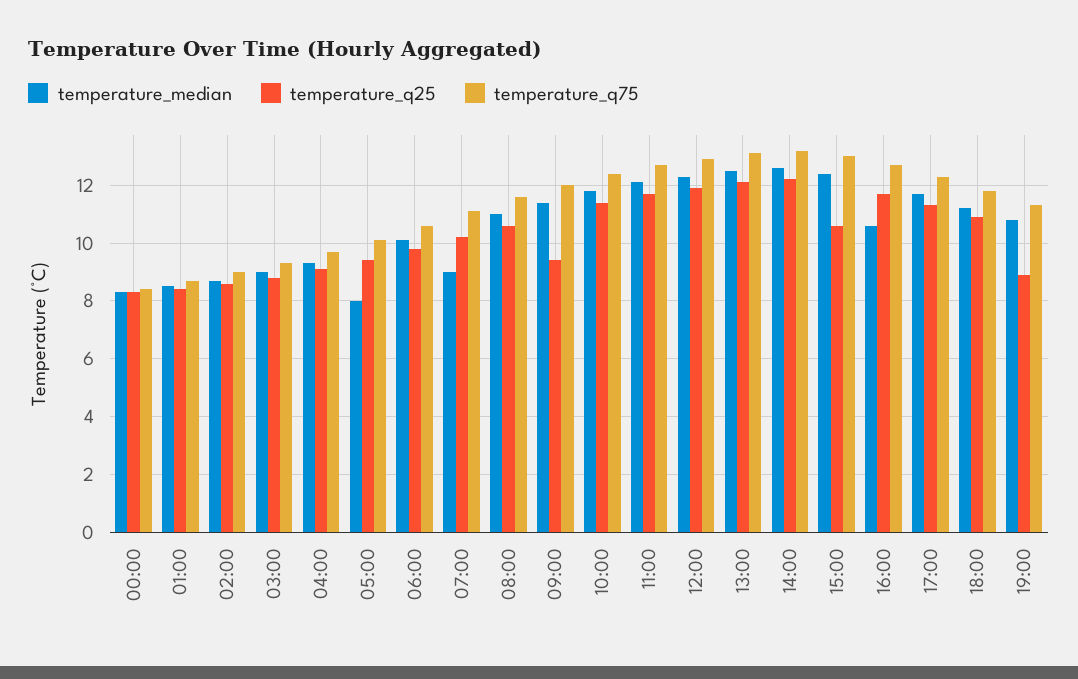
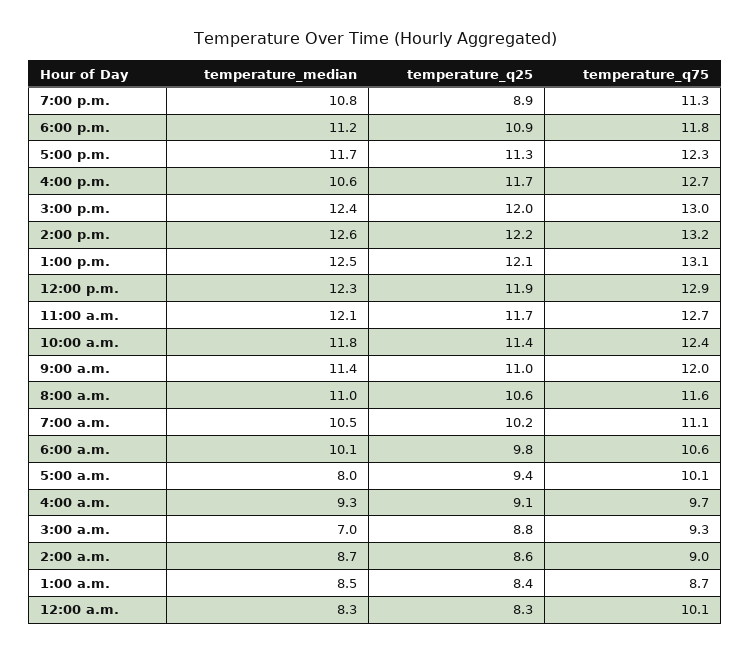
  {
    "temperature_median": {
      "00:00": 8.3,
      "01:00": 8.5,
      "02:00": 8.7,
-     "03:00": 9,
+     "03:00": 7,
      "04:00": 9.3,
      "05:00": 8,
      "06:00": 10.1,
-     "07:00": 9,
+     "07:00": 10.5,
      "08:00": 11,
      "09:00": 11.4,
      "10:00": 11.8,
      "11:00": 12.1,
      "12:00": 12.3,
      "13:00": 12.5,
      "14:00": 12.6,
      "15:00": 12.4,
      "16:00": 10.6,
      "17:00": 11.7,
      "18:00": 11.2,
      "19:00": 10.8
    },
    "temperature_q25": {
      "00:00": 8.3,
      "01:00": 8.4,
      "02:00": 8.6,
      "03:00": 8.8,
      "04:00": 9.1,
      "05:00": 9.4,
      "06:00": 9.8,
      "07:00": 10.2,
      "08:00": 10.6,
-     "09:00": 9.5,
+     "09:00": 11,
      "10:00": 11.4,
      "11:00": 11.7,
      "12:00": 11.9,
      "13:00": 12.1,
      "14:00": 12.2,
-     "15:00": 10.5,
+     "15:00": 12,
      "16:00": 11.7,
      "17:00": 11.3,
      "18:00": 10.9,
      "19:00": 8.9
    },
    "temperature_q75": {
-     "00:00": 8.5,
+     "00:00": 10.1,
      "01:00": 8.7,
      "02:00": 9,
      "03:00": 9.3,
      "04:00": 9.7,
      "05:00": 10.1,
      "06:00": 10.6,
      "07:00": 11.1,
      "08:00": 11.6,
      "09:00": 12,
      "10:00": 12.4,
      "11:00": 12.7,
      "12:00": 12.9,
      "13:00": 13.1,
      "14:00": 13.2,
      "15:00": 13,
      "16:00": 12.7,
      "17:00": 12.3,
      "18:00": 11.8,
      "19:00": 11.3
    }
  }

